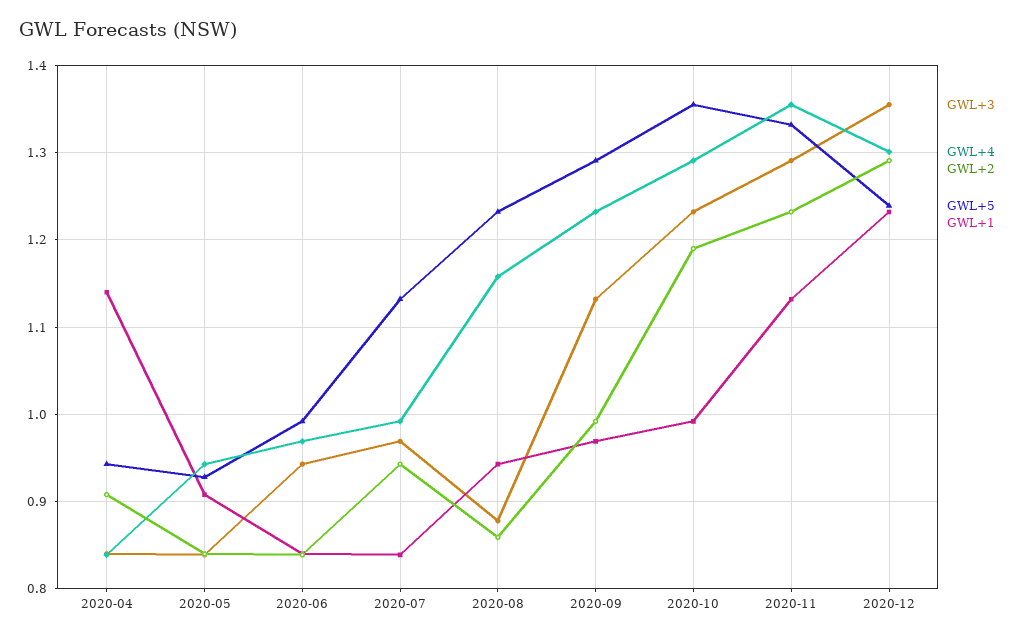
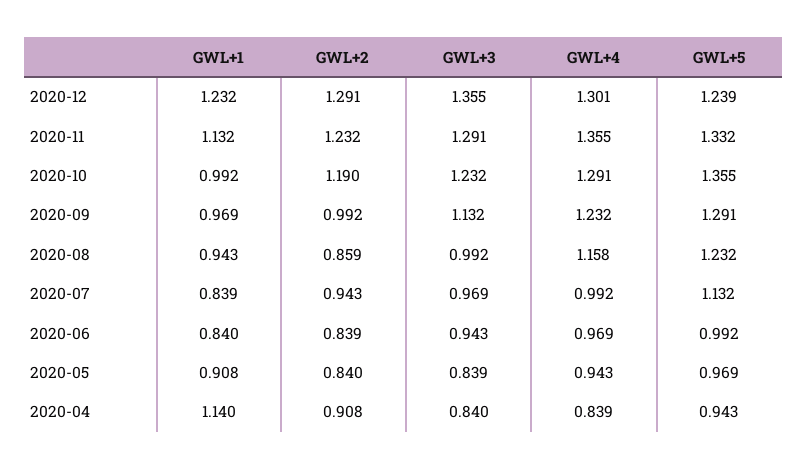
  {
    "GWL+3": {
      "2020-04": 0.84,
      "2020-05": 0.839,
      "2020-06": 0.943,
      "2020-07": 0.969,
-     "2020-08": 0.88,
+     "2020-08": 0.992,
      "2020-09": 1.132,
      "2020-10": 1.232,
      "2020-11": 1.291,
      "2020-12": 1.355
    },
    "GWL+4": {
      "2020-04": 0.839,
      "2020-05": 0.943,
      "2020-06": 0.969,
      "2020-07": 0.992,
      "2020-08": 1.158,
      "2020-09": 1.232,
      "2020-10": 1.291,
      "2020-11": 1.355,
      "2020-12": 1.301
    },
    "GWL+2": {
      "2020-04": 0.908,
      "2020-05": 0.84,
      "2020-06": 0.839,
      "2020-07": 0.943,
      "2020-08": 0.859,
      "2020-09": 0.992,
      "2020-10": 1.19,
      "2020-11": 1.232,
      "2020-12": 1.291
    },
    "GWL+5": {
      "2020-04": 0.943,
-     "2020-05": 0.93,
+     "2020-05": 0.969,
      "2020-06": 0.992,
      "2020-07": 1.132,
      "2020-08": 1.232,
      "2020-09": 1.291,
      "2020-10": 1.355,
      "2020-11": 1.332,
      "2020-12": 1.239
    },
    "GWL+1": {
      "2020-04": 1.14,
      "2020-05": 0.908,
      "2020-06": 0.84,
      "2020-07": 0.839,
      "2020-08": 0.943,
      "2020-09": 0.969,
      "2020-10": 0.992,
      "2020-11": 1.132,
      "2020-12": 1.232
    }
  }

